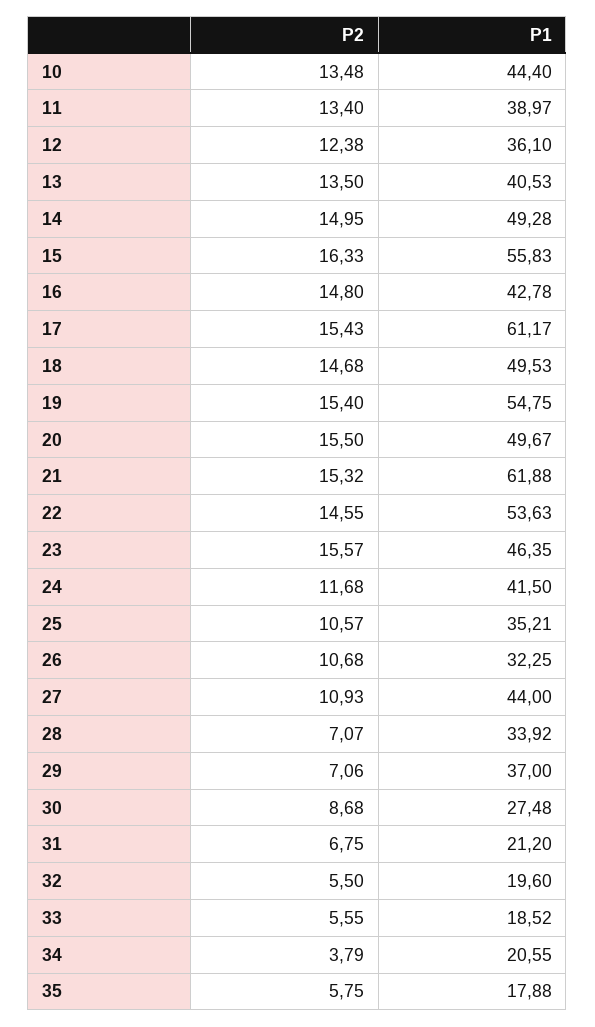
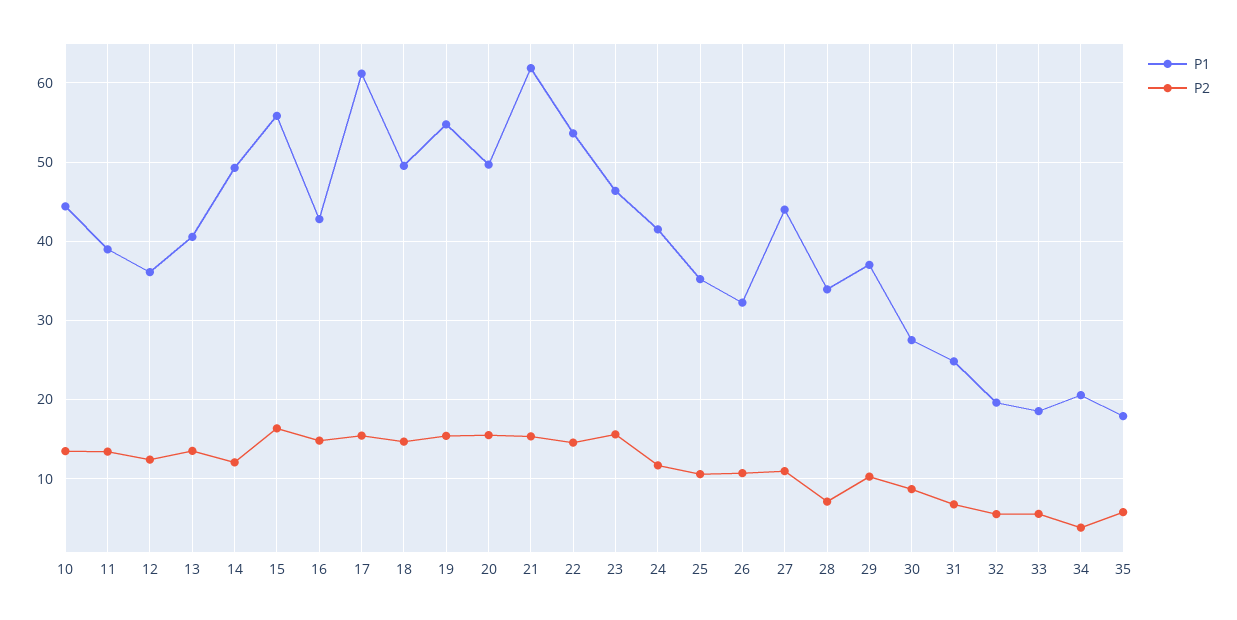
  {
    "P2": {
      "10": 13.48,
      "11": 13.4,
      "12": 12.38,
      "13": 13.5,
-     "14": 14.95,
+     "14": 12,
      "15": 16.33,
      "16": 14.8,
      "17": 15.43,
      "18": 14.68,
      "19": 15.4,
      "20": 15.5,
      "21": 15.32,
      "22": 14.55,
      "23": 15.57,
      "24": 11.68,
      "25": 10.57,
      "26": 10.68,
      "27": 10.93,
      "28": 7.07,
-     "29": 7.06,
+     "29": 10,
      "30": 8.68,
      "31": 6.75,
      "32": 5.5,
      "33": 5.55,
      "34": 3.79,
      "35": 5.75
    },
    "P1": {
      "10": 44.4,
      "11": 38.97,
      "12": 36.1,
      "13": 40.53,
      "14": 49.28,
      "15": 55.83,
      "16": 42.78,
      "17": 61.17,
      "18": 49.53,
      "19": 54.75,
      "20": 49.67,
      "21": 61.88,
      "22": 53.63,
      "23": 46.35,
      "24": 41.5,
      "25": 35.21,
      "26": 32.25,
      "27": 44,
      "28": 33.92,
      "29": 37,
      "30": 27.48,
-     "31": 21.2,
+     "31": 25,
      "32": 19.6,
      "33": 18.52,
      "34": 20.55,
      "35": 17.88
    }
  }

